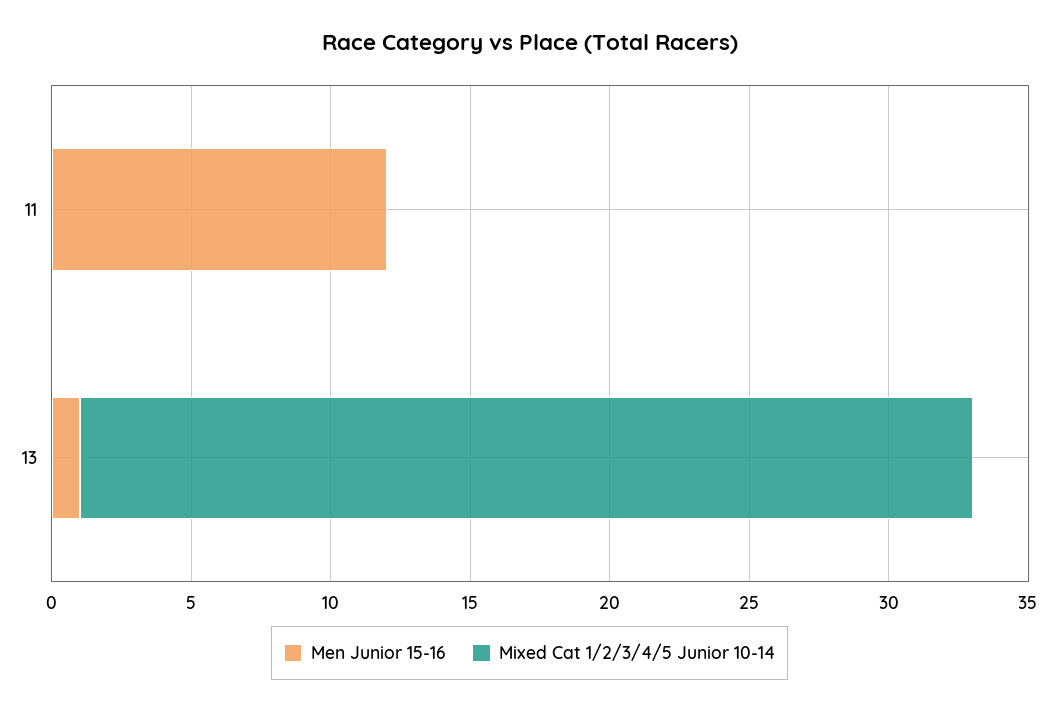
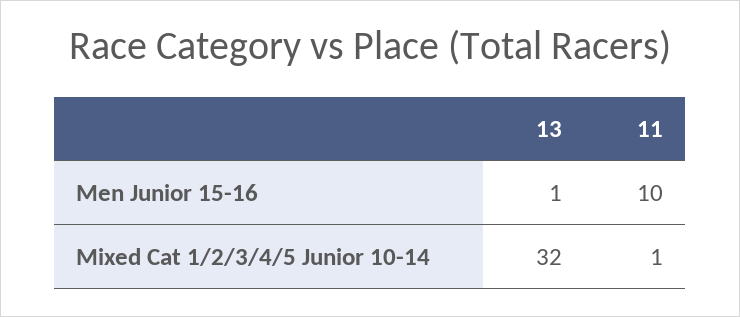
  {
    "Men Junior 15-16": {
-     "11": 12,
+     "11": 10,
      "13": 1
    },
    "Mixed Cat 1/2/3/4/5 Junior 10-14": {
-     "11": 0,
+     "11": 1,
      "13": 32
    }
  }

